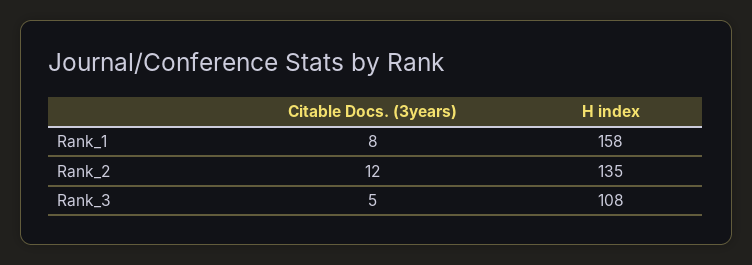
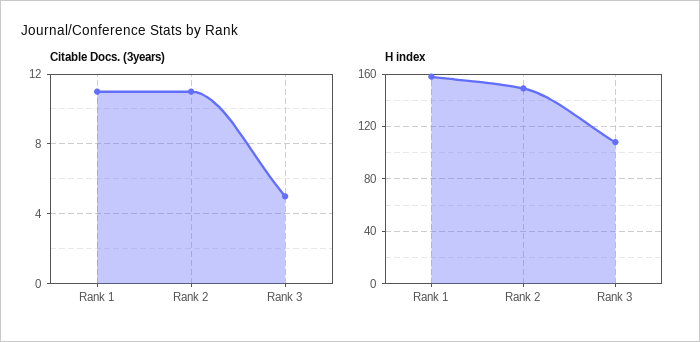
  {
    "Citable Docs. (3years)": {
-     "Rank_1": 8,
+     "Rank_1": 11,
-     "Rank_2": 12,
+     "Rank_2": 11,
      "Rank_3": 5
    },
    "H index": {
      "Rank_1": 158,
-     "Rank_2": 135,
+     "Rank_2": 150,
      "Rank_3": 108
    }
  }

